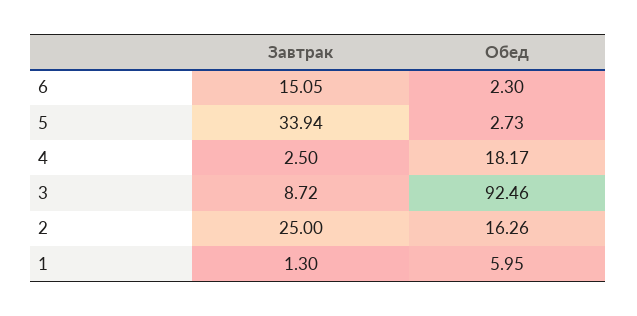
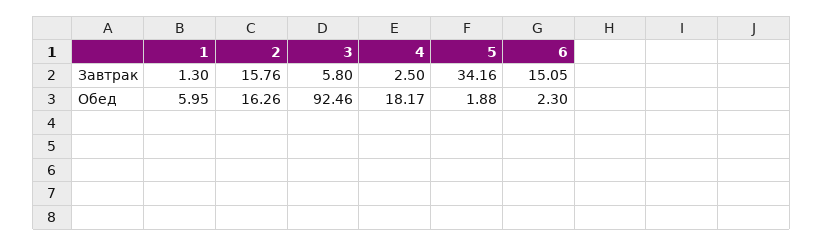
  {
    "Завтрак": {
      "6": 15.05,
-     "5": 33.94,
+     "5": 34.16,
      "4": 2.5,
-     "3": 8.72,
+     "3": 5.8,
-     "2": 25,
+     "2": 15.76,
      "1": 1.3
    },
    "Обед": {
      "6": 2.3,
-     "5": 2.73,
+     "5": 1.88,
      "4": 18.17,
      "3": 92.46,
      "2": 16.26,
      "1": 5.95
    }
  }

